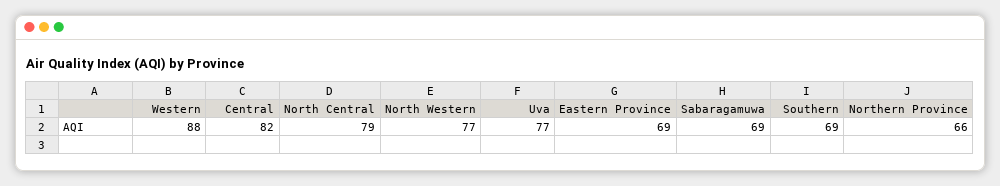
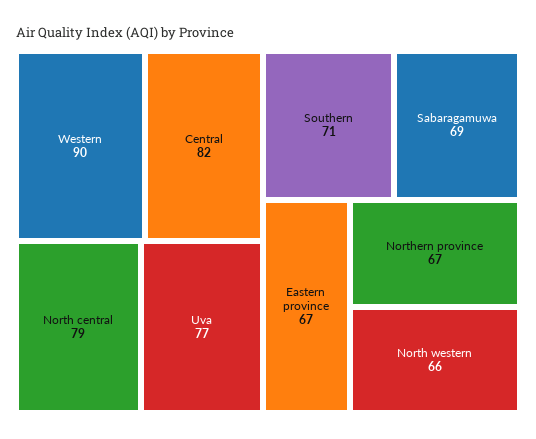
  {
-   "Western": 88,
+   "Western": 90,
    "Central": 82,
    "North Central": 79,
-   "North Western": 77,
+   "North Western": 66,
    "Uva": 77,
-   "Eastern Province": 69,
+   "Eastern Province": 67,
    "Sabaragamuwa": 69,
-   "Southern": 69,
+   "Southern": 71,
-   "Northern Province": 66
+   "Northern Province": 67
  }

